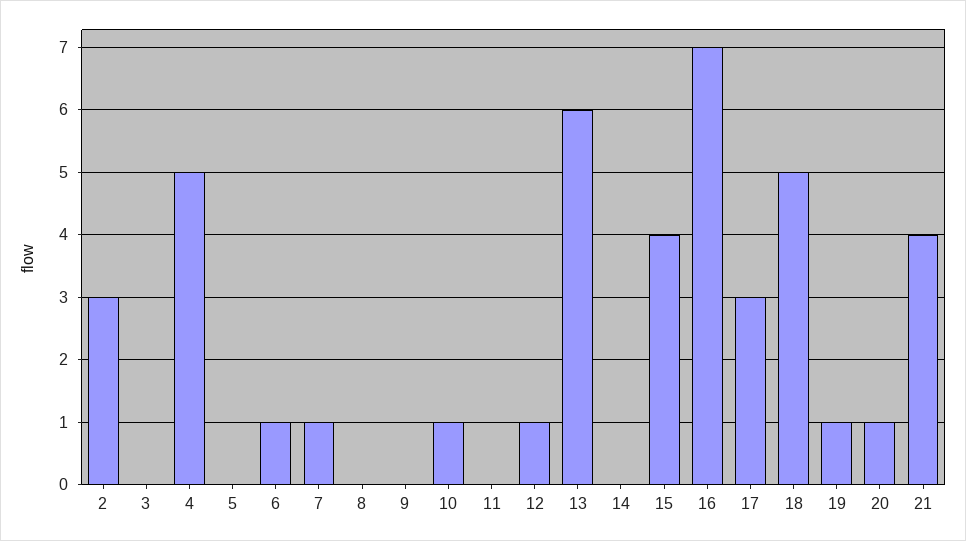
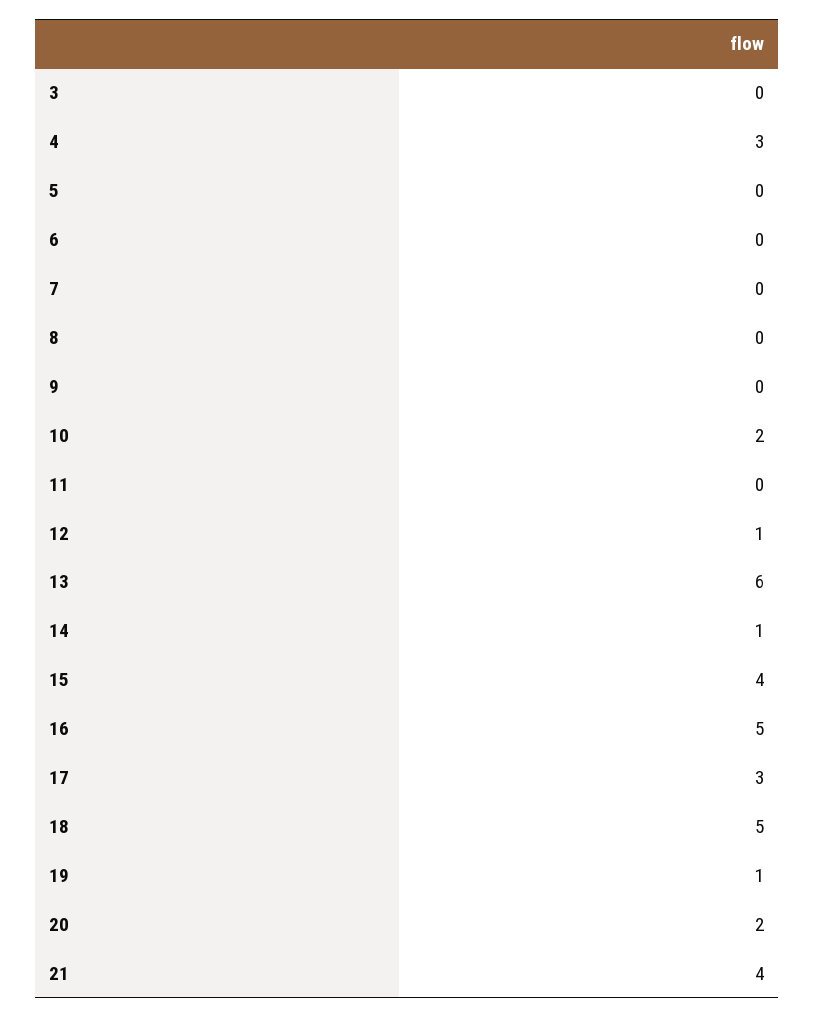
  {
-   "2": 3,
    "3": 0,
-   "4": 5,
+   "4": 3,
    "5": 0,
-   "6": 1,
+   "6": 0,
-   "7": 1,
+   "7": 0,
    "8": 0,
    "9": 0,
-   "10": 1,
+   "10": 2,
    "11": 0,
    "12": 1,
    "13": 6,
-   "14": 0,
+   "14": 1,
    "15": 4,
-   "16": 7,
+   "16": 5,
    "17": 3,
    "18": 5,
    "19": 1,
-   "20": 1,
+   "20": 2,
    "21": 4
  }

